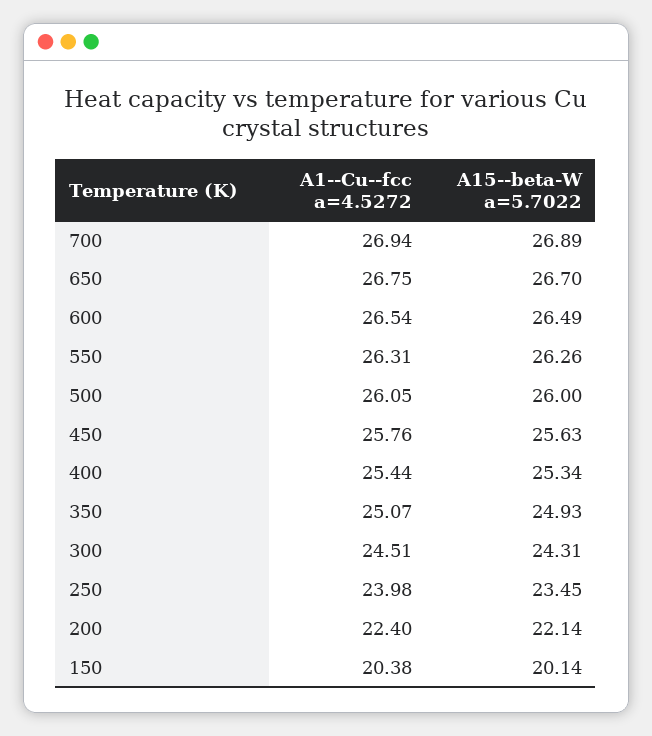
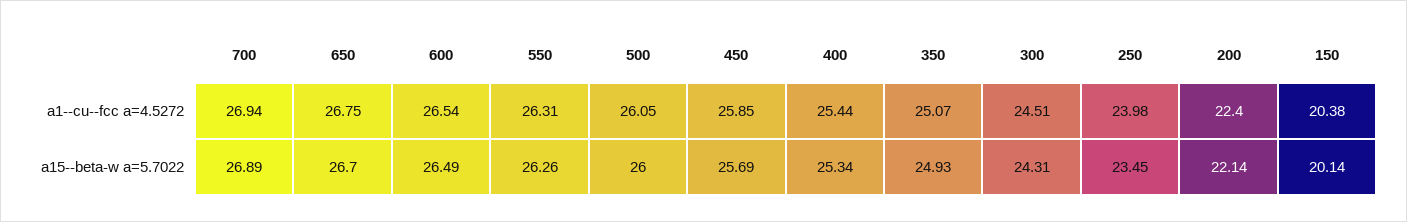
  {
    "A1--Cu--fcc a=4.5272": {
      "700": 26.94,
      "650": 26.75,
      "600": 26.54,
      "550": 26.31,
      "500": 26.05,
-     "450": 25.76,
+     "450": 25.85,
      "400": 25.44,
      "350": 25.07,
      "300": 24.51,
      "250": 23.98,
      "200": 22.4,
      "150": 20.38
    },
    "A15--beta-W a=5.7022": {
      "700": 26.89,
      "650": 26.7,
      "600": 26.49,
      "550": 26.26,
      "500": 26,
-     "450": 25.63,
+     "450": 25.69,
      "400": 25.34,
      "350": 24.93,
      "300": 24.31,
      "250": 23.45,
      "200": 22.14,
      "150": 20.14
    }
  }

